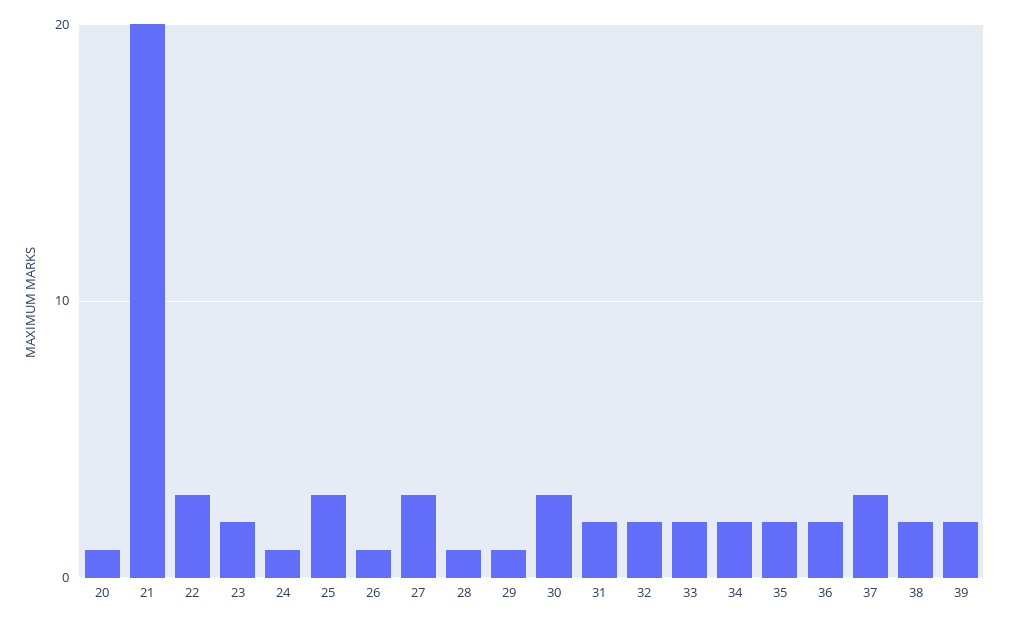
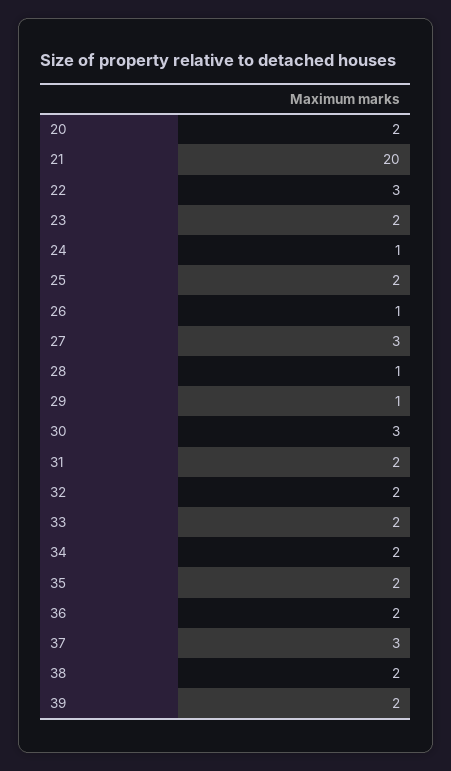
  {
-   "20": 1,
+   "20": 2,
    "21": 20,
    "22": 3,
    "23": 2,
    "24": 1,
-   "25": 3,
+   "25": 2,
    "26": 1,
    "27": 3,
    "28": 1,
    "29": 1,
    "30": 3,
    "31": 2,
    "32": 2,
    "33": 2,
    "34": 2,
    "35": 2,
    "36": 2,
    "37": 3,
    "38": 2,
    "39": 2
  }

